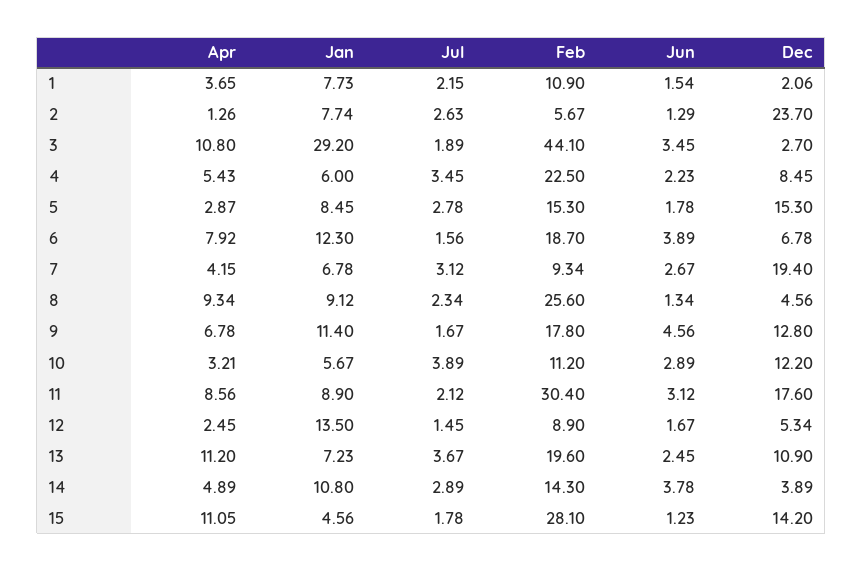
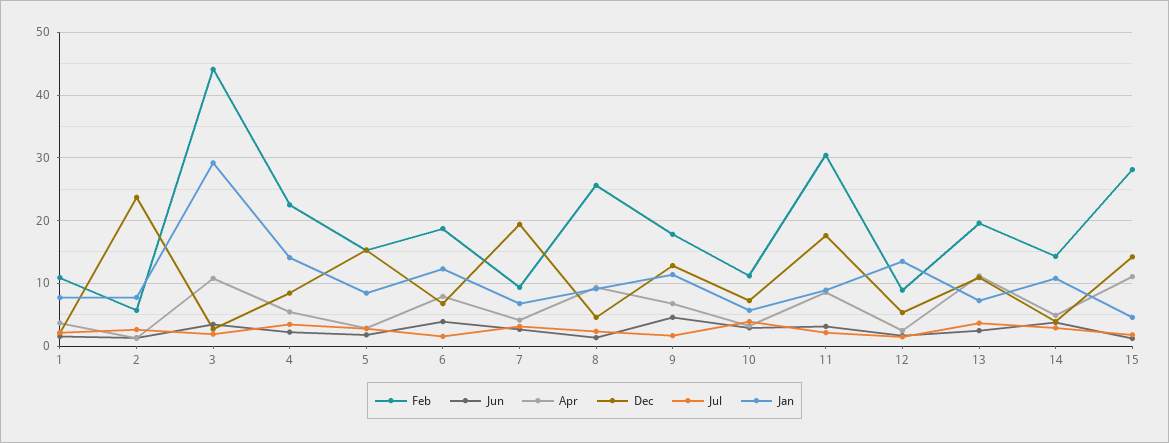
  {
    "Apr": {
      "1": 3.65,
      "2": 1.26,
      "3": 10.8,
      "4": 5.43,
      "5": 2.87,
      "6": 7.92,
      "7": 4.15,
      "8": 9.34,
      "9": 6.78,
      "10": 3.21,
      "11": 8.56,
      "12": 2.45,
      "13": 11.2,
      "14": 4.89,
      "15": 11.05
    },
    "Jan": {
      "1": 7.73,
      "2": 7.74,
      "3": 29.2,
-     "4": 6,
+     "4": 14,
      "5": 8.45,
      "6": 12.3,
      "7": 6.78,
      "8": 9.12,
      "9": 11.4,
      "10": 5.67,
      "11": 8.9,
      "12": 13.5,
      "13": 7.23,
      "14": 10.8,
      "15": 4.56
    },
    "Jul": {
      "1": 2.15,
      "2": 2.63,
      "3": 1.89,
      "4": 3.45,
      "5": 2.78,
      "6": 1.56,
      "7": 3.12,
      "8": 2.34,
      "9": 1.67,
      "10": 3.89,
      "11": 2.12,
      "12": 1.45,
      "13": 3.67,
      "14": 2.89,
      "15": 1.78
    },
    "Feb": {
      "1": 10.9,
      "2": 5.67,
      "3": 44.1,
      "4": 22.5,
      "5": 15.3,
      "6": 18.7,
      "7": 9.34,
      "8": 25.6,
      "9": 17.8,
      "10": 11.2,
      "11": 30.4,
      "12": 8.9,
      "13": 19.6,
      "14": 14.3,
      "15": 28.1
    },
    "Jun": {
      "1": 1.54,
      "2": 1.29,
      "3": 3.45,
      "4": 2.23,
      "5": 1.78,
      "6": 3.89,
      "7": 2.67,
      "8": 1.34,
      "9": 4.56,
      "10": 2.89,
      "11": 3.12,
      "12": 1.67,
      "13": 2.45,
      "14": 3.78,
      "15": 1.23
    },
    "Dec": {
      "1": 2.06,
      "2": 23.7,
      "3": 2.7,
      "4": 8.45,
      "5": 15.3,
      "6": 6.78,
      "7": 19.4,
      "8": 4.56,
      "9": 12.8,
-     "10": 12.2,
+     "10": 7,
      "11": 17.6,
      "12": 5.34,
      "13": 10.9,
      "14": 3.89,
      "15": 14.2
    }
  }

